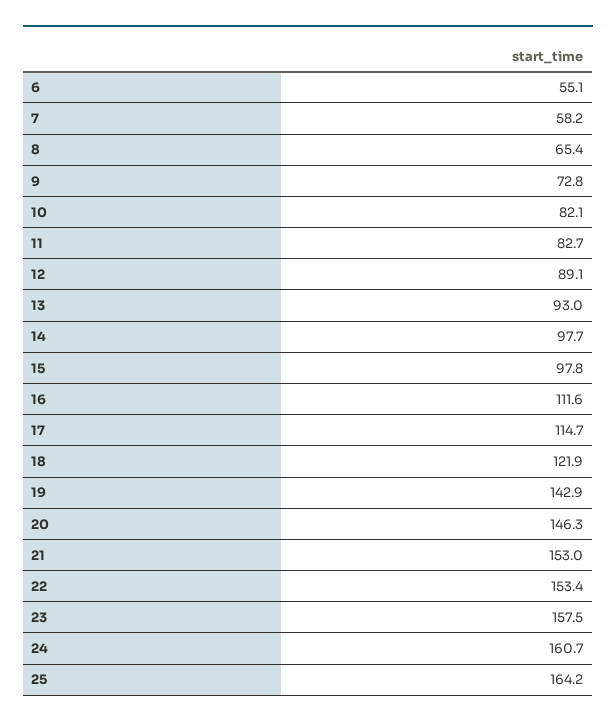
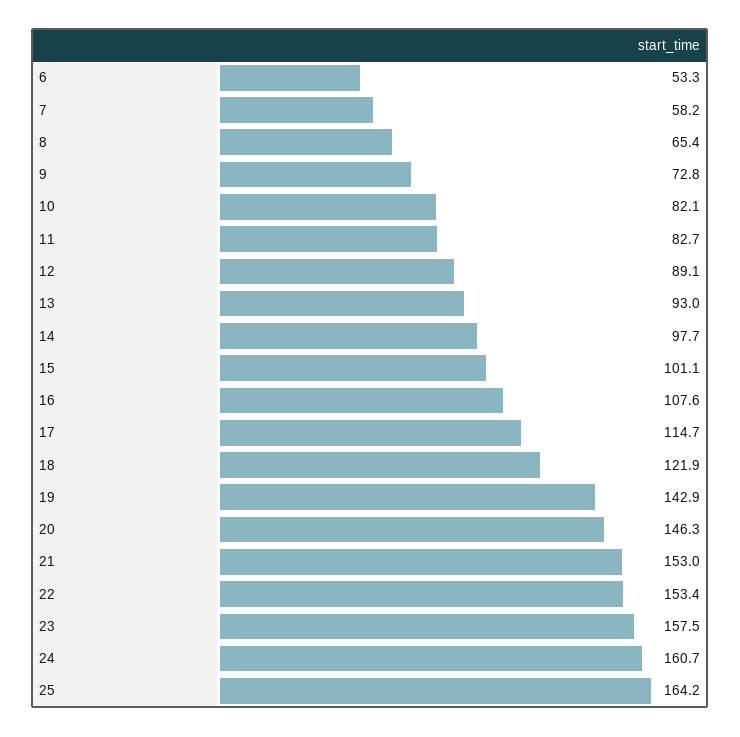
  {
-   "6": 55.1,
+   "6": 53.3,
    "7": 58.2,
    "8": 65.4,
    "9": 72.8,
    "10": 82.1,
    "11": 82.7,
    "12": 89.1,
    "13": 93,
    "14": 97.7,
-   "15": 97.8,
+   "15": 101.1,
-   "16": 111.6,
+   "16": 107.6,
    "17": 114.7,
    "18": 121.9,
    "19": 142.9,
    "20": 146.3,
    "21": 153,
    "22": 153.4,
    "23": 157.5,
    "24": 160.7,
    "25": 164.2
  }

